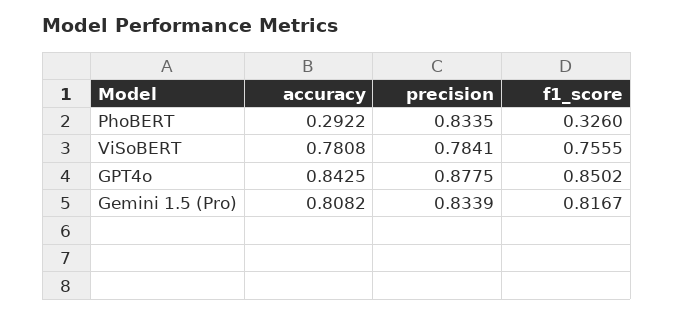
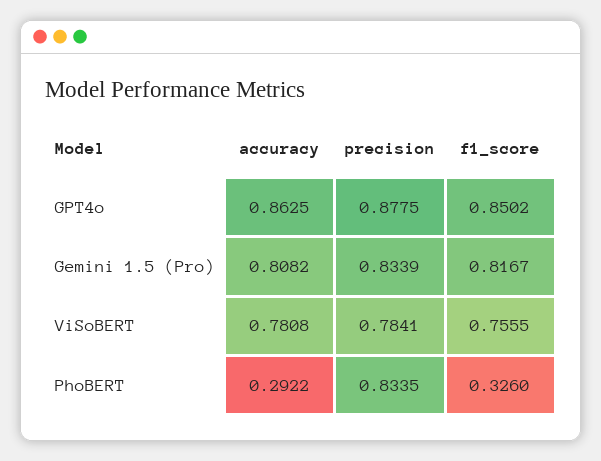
  {
    "accuracy": {
      "PhoBERT": 0.2922,
      "ViSoBERT": 0.7808,
-     "GPT4o": 0.8425,
+     "GPT4o": 0.8625,
      "Gemini 1.5 (Pro)": 0.8082
    },
    "precision": {
      "PhoBERT": 0.8335,
      "ViSoBERT": 0.7841,
      "GPT4o": 0.8775,
      "Gemini 1.5 (Pro)": 0.8339
    },
    "f1_score": {
      "PhoBERT": 0.326,
      "ViSoBERT": 0.7555,
      "GPT4o": 0.8502,
      "Gemini 1.5 (Pro)": 0.8167
    }
  }

